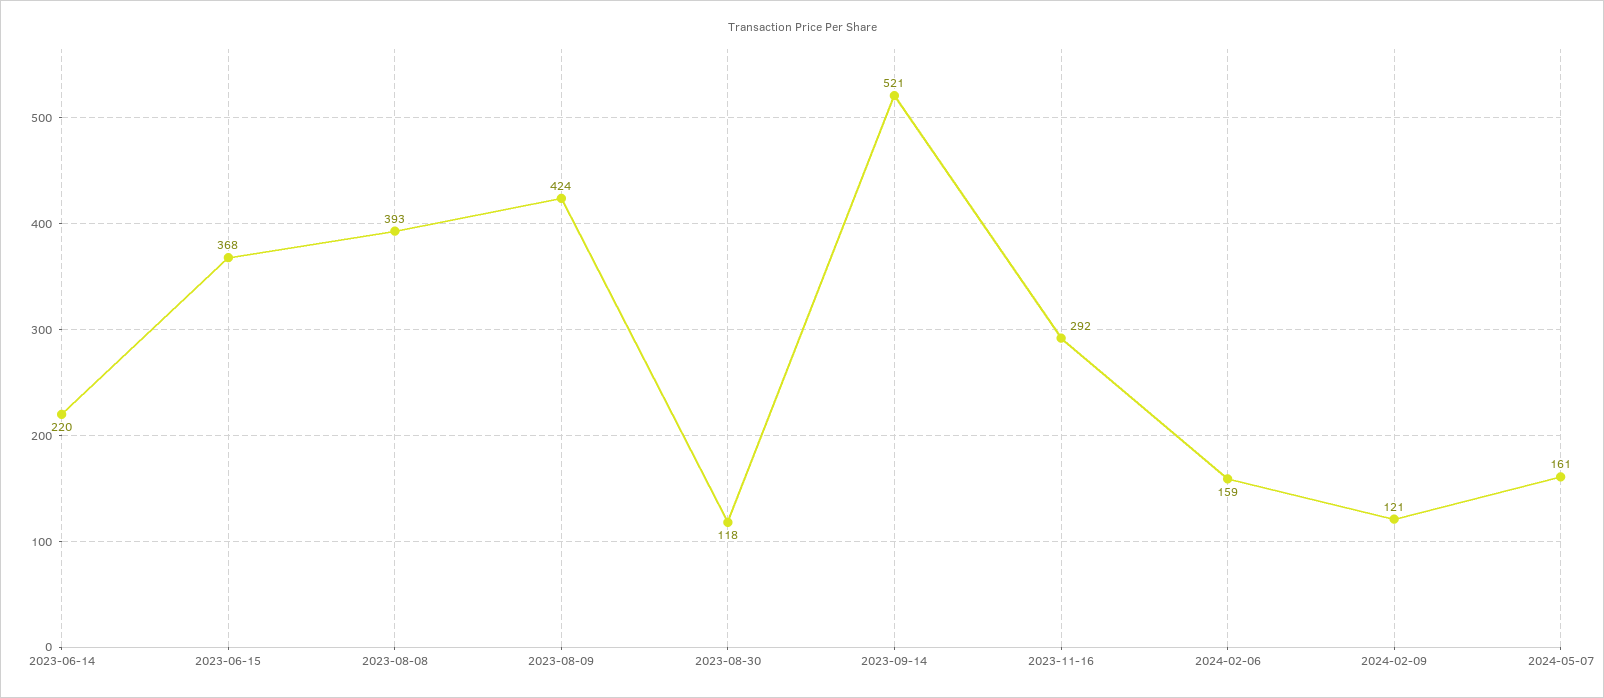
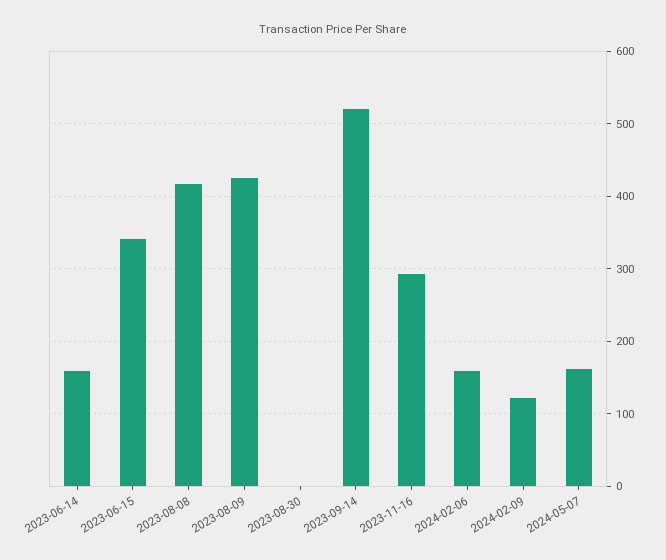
  {
-   "2023-06-14": 220,
+   "2023-06-14": 160,
-   "2023-06-15": 368,
+   "2023-06-15": 340,
-   "2023-08-08": 393,
+   "2023-08-08": 420,
    "2023-08-09": 424,
-   "2023-08-30": 118,
+   "2023-08-30": 0,
    "2023-09-14": 521,
    "2023-11-16": 292,
    "2024-02-06": 159,
    "2024-02-09": 121,
    "2024-05-07": 161
  }

